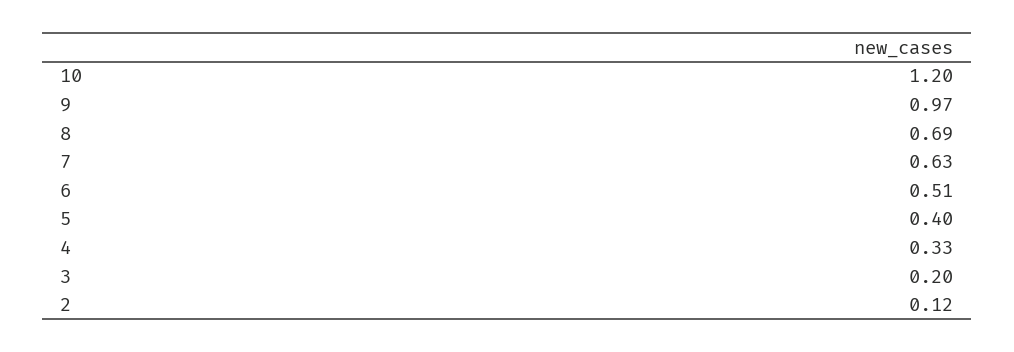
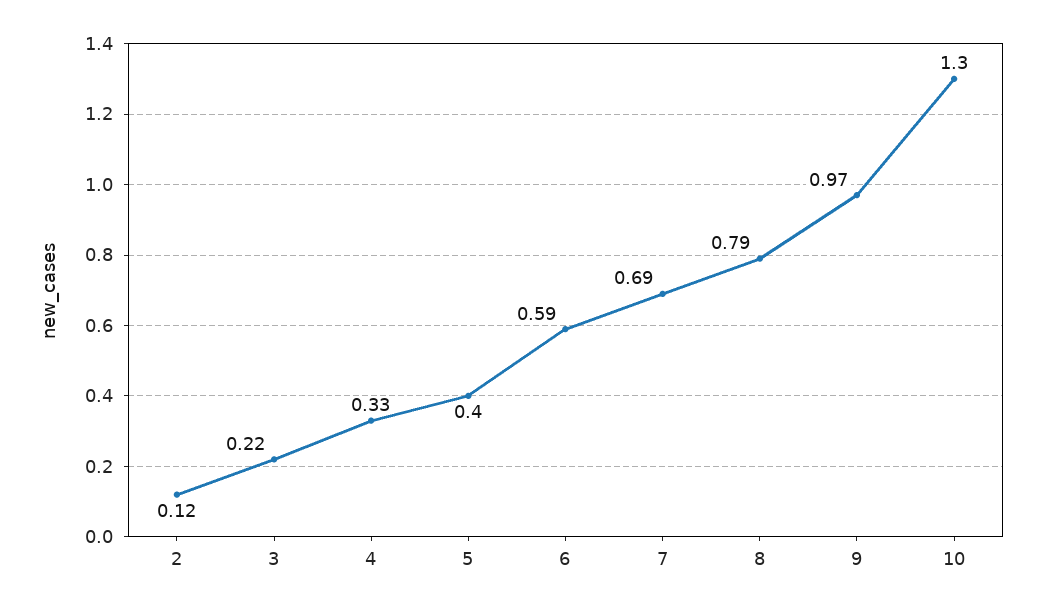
  {
-   "10": 1.2,
+   "10": 1.3,
    "9": 0.97,
-   "8": 0.69,
+   "8": 0.79,
-   "7": 0.63,
+   "7": 0.69,
-   "6": 0.51,
+   "6": 0.59,
    "5": 0.4,
    "4": 0.33,
-   "3": 0.2,
+   "3": 0.22,
    "2": 0.12
  }

